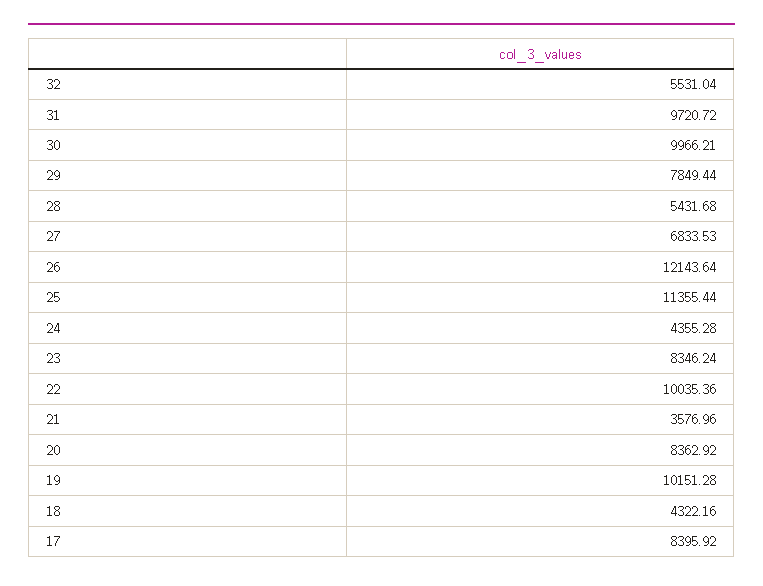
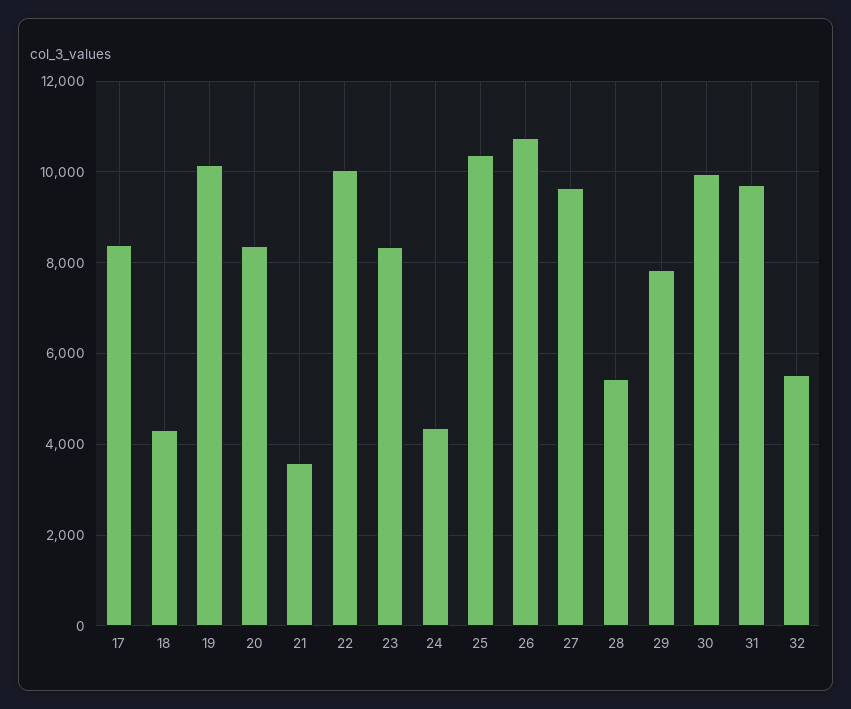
  {
    "32": 5531.04,
    "31": 9720.72,
    "30": 9966.21,
    "29": 7849.44,
    "28": 5431.68,
-   "27": 6833.53,
+   "27": 9600,
-   "26": 12143.64,
+   "26": 10800,
-   "25": 11355.44,
+   "25": 10400,
    "24": 4355.28,
    "23": 8346.24,
    "22": 10035.36,
    "21": 3576.96,
    "20": 8362.92,
    "19": 10151.28,
    "18": 4322.16,
    "17": 8395.92
  }

